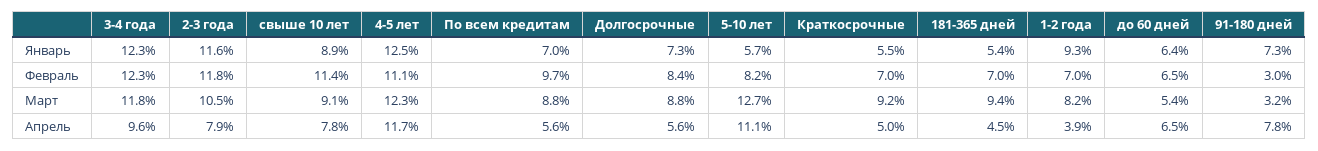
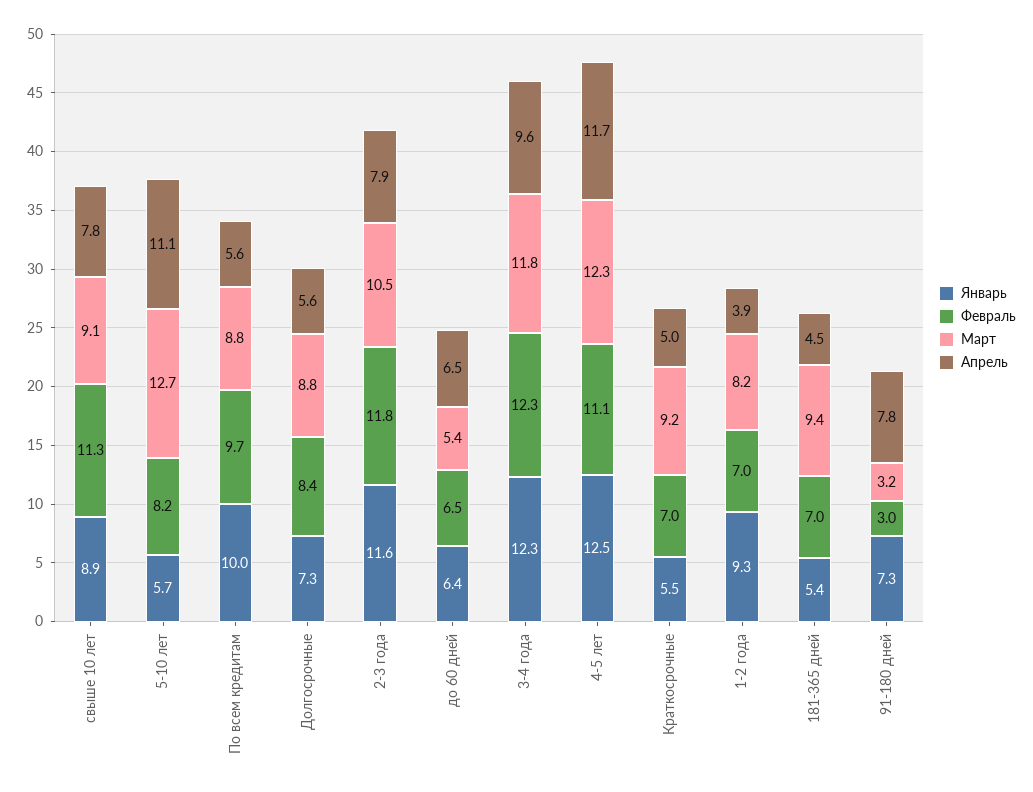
  {
    "Январь": {
      "3-4 года": 12.3,
      "2-3 года": 11.6,
      "свыше 10 лет": 8.9,
      "4-5 лет": 12.5,
-     "По всем кредитам": 7,
+     "По всем кредитам": 10,
      "Долгосрочные": 7.3,
      "5-10 лет": 5.7,
      "Краткосрочные": 5.5,
      "181-365 дней": 5.4,
      "1-2 года": 9.3,
      "до 60 дней": 6.4,
      "91-180 дней": 7.3
    },
    "Февраль": {
      "3-4 года": 12.3,
      "2-3 года": 11.8,
-     "свыше 10 лет": 11.4,
+     "свыше 10 лет": 11.3,
      "4-5 лет": 11.1,
      "По всем кредитам": 9.7,
      "Долгосрочные": 8.4,
      "5-10 лет": 8.2,
      "Краткосрочные": 7,
      "181-365 дней": 7,
      "1-2 года": 7,
      "до 60 дней": 6.5,
      "91-180 дней": 3
    },
    "Март": {
      "3-4 года": 11.8,
      "2-3 года": 10.5,
      "свыше 10 лет": 9.1,
      "4-5 лет": 12.3,
      "По всем кредитам": 8.8,
      "Долгосрочные": 8.8,
      "5-10 лет": 12.7,
      "Краткосрочные": 9.2,
      "181-365 дней": 9.4,
      "1-2 года": 8.2,
      "до 60 дней": 5.4,
      "91-180 дней": 3.2
    },
    "Апрель": {
      "3-4 года": 9.6,
      "2-3 года": 7.9,
      "свыше 10 лет": 7.8,
      "4-5 лет": 11.7,
      "По всем кредитам": 5.6,
      "Долгосрочные": 5.6,
      "5-10 лет": 11.1,
      "Краткосрочные": 5,
      "181-365 дней": 4.5,
      "1-2 года": 3.9,
      "до 60 дней": 6.5,
      "91-180 дней": 7.8
    }
  }

